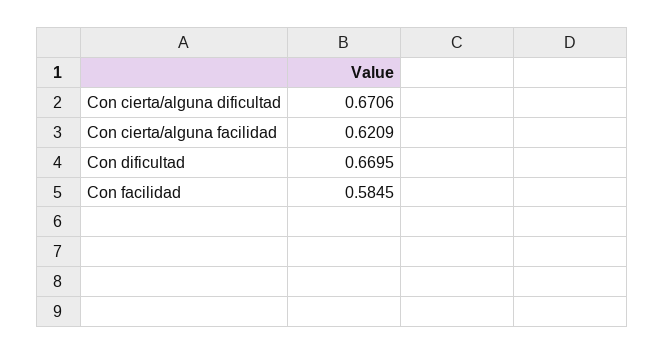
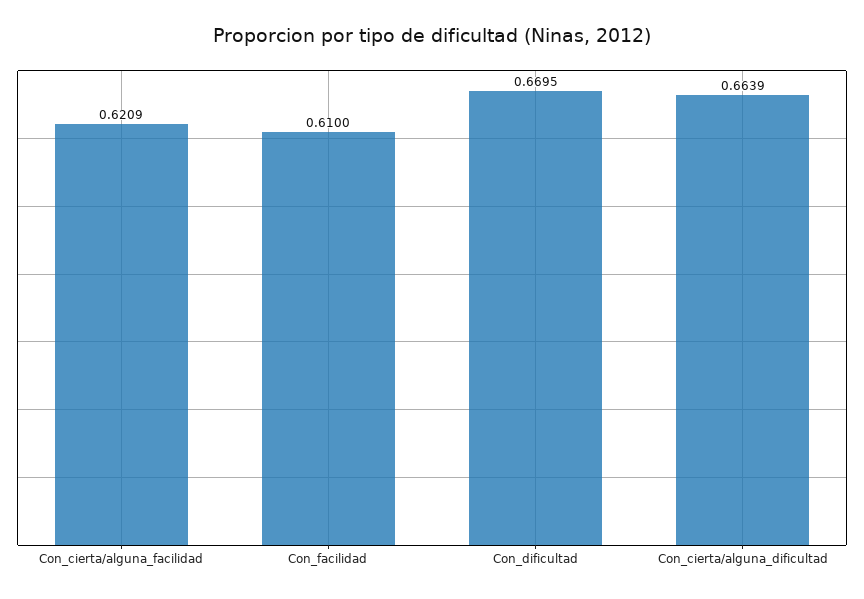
  {
-   "Con cierta/alguna dificultad": 0.6706,
+   "Con cierta/alguna dificultad": 0.6639,
    "Con cierta/alguna facilidad": 0.6209,
    "Con dificultad": 0.6695,
-   "Con facilidad": 0.5845
+   "Con facilidad": 0.61
  }

